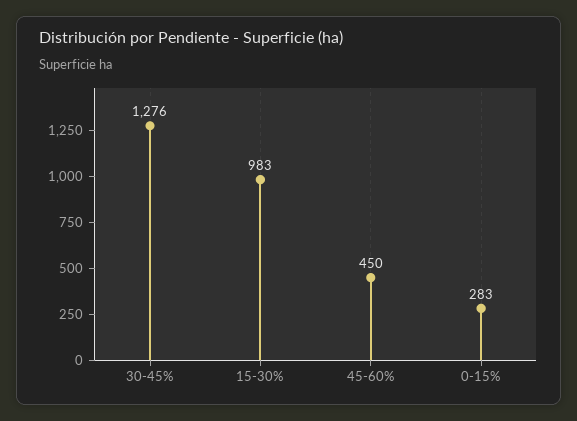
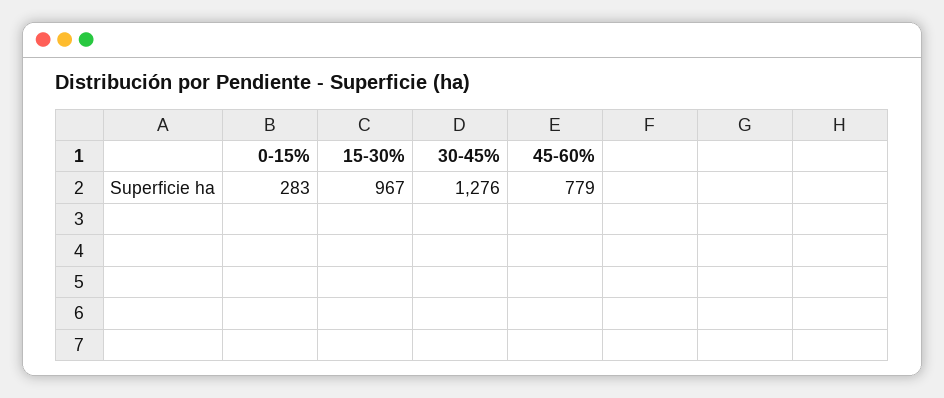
  {
    "30-45%": 1276,
-   "15-30%": 983,
+   "15-30%": 967,
-   "45-60%": 450,
+   "45-60%": 779,
    "0-15%": 283
  }

